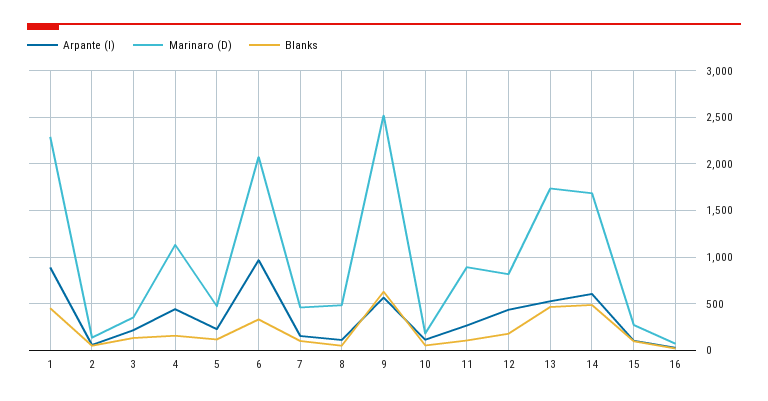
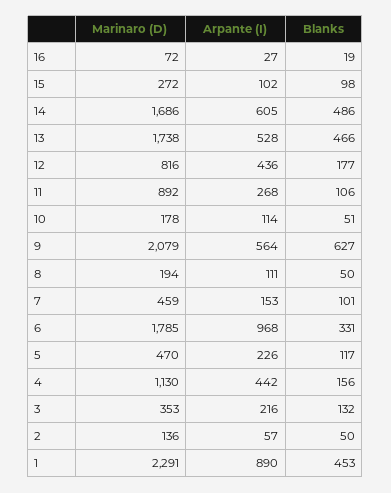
  {
    "Arpante (I)": {
      "1": 890,
      "2": 57,
      "3": 216,
      "4": 442,
      "5": 226,
      "6": 968,
      "7": 153,
      "8": 111,
      "9": 564,
      "10": 114,
      "11": 268,
      "12": 436,
      "13": 528,
      "14": 605,
      "15": 102,
      "16": 27
    },
    "Marinaro (D)": {
      "1": 2291,
      "2": 136,
      "3": 353,
      "4": 1130,
      "5": 470,
-     "6": 2100,
+     "6": 1785,
      "7": 459,
-     "8": 500,
+     "8": 194,
-     "9": 2500,
+     "9": 2079,
      "10": 178,
      "11": 892,
      "12": 816,
      "13": 1738,
      "14": 1686,
      "15": 272,
      "16": 72
    },
    "Blanks": {
      "1": 453,
      "2": 50,
      "3": 132,
      "4": 156,
      "5": 117,
      "6": 331,
      "7": 101,
      "8": 50,
      "9": 627,
      "10": 51,
      "11": 106,
      "12": 177,
      "13": 466,
      "14": 486,
      "15": 98,
      "16": 19
    }
  }

